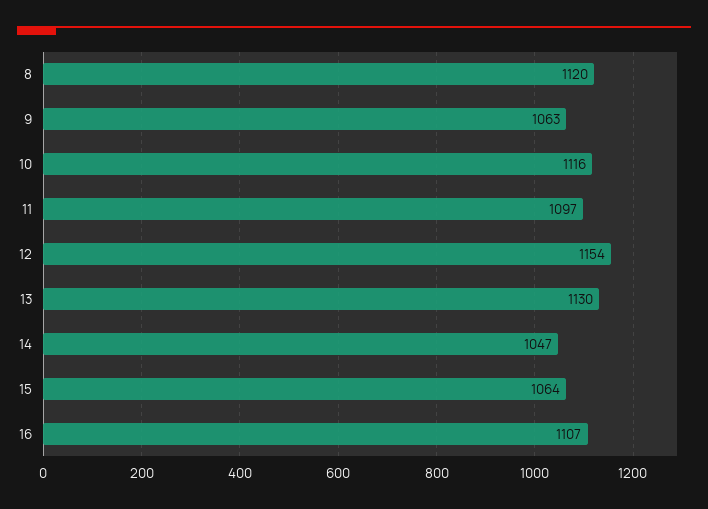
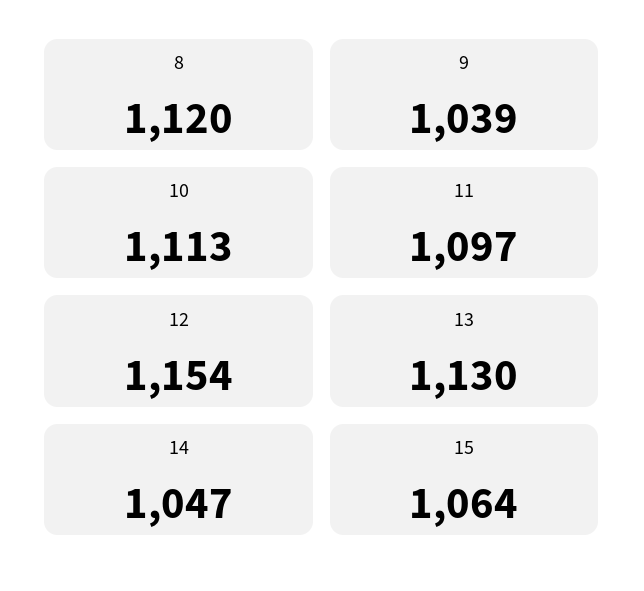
  {
    "8": 1120,
-   "9": 1063,
+   "9": 1039,
-   "10": 1116,
+   "10": 1113,
    "11": 1097,
    "12": 1154,
    "13": 1130,
    "14": 1047,
-   "15": 1064,
+   "15": 1064
-   "16": 1107
  }

